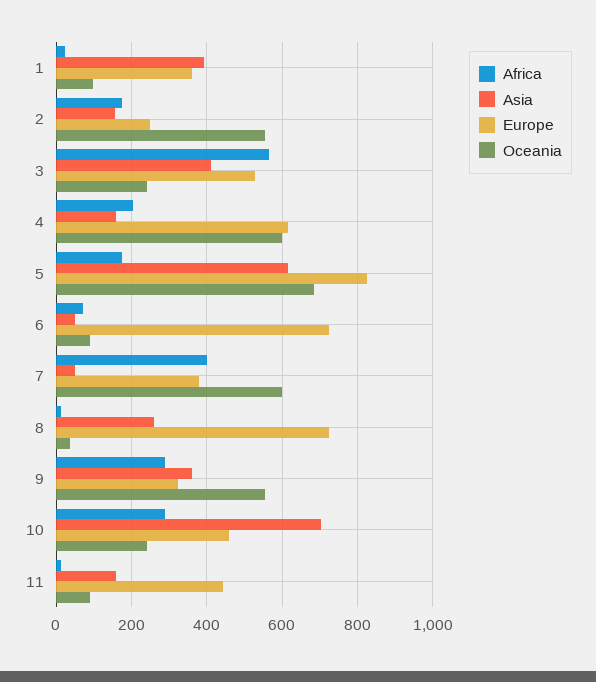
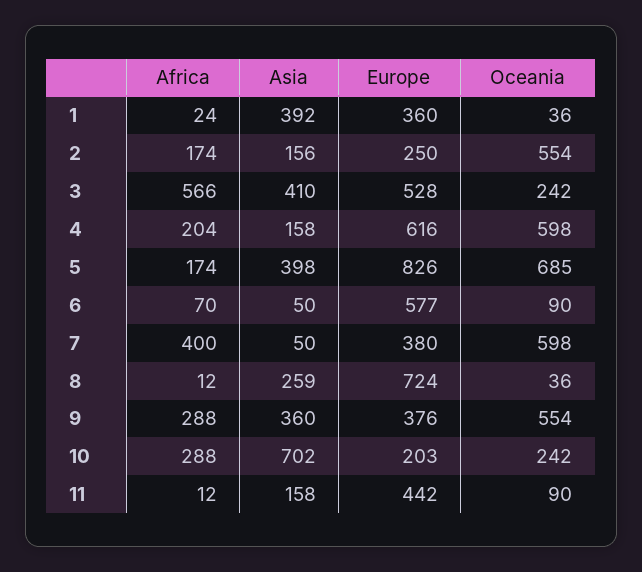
  {
    "Africa": {
      "1": 24,
      "2": 174,
      "3": 566,
      "4": 204,
      "5": 174,
      "6": 70,
      "7": 400,
      "8": 12,
      "9": 288,
      "10": 288,
      "11": 12
    },
    "Asia": {
      "1": 392,
      "2": 156,
      "3": 410,
      "4": 158,
-     "5": 620,
+     "5": 398,
      "6": 50,
      "7": 50,
      "8": 259,
      "9": 360,
      "10": 702,
      "11": 158
    },
    "Europe": {
      "1": 360,
      "2": 250,
      "3": 528,
      "4": 616,
      "5": 826,
-     "6": 720,
+     "6": 577,
      "7": 380,
      "8": 724,
-     "9": 320,
+     "9": 376,
-     "10": 460,
+     "10": 203,
      "11": 442
    },
    "Oceania": {
-     "1": 100,
+     "1": 36,
      "2": 554,
      "3": 242,
      "4": 598,
      "5": 685,
      "6": 90,
      "7": 598,
      "8": 36,
      "9": 554,
      "10": 242,
      "11": 90
    }
  }

